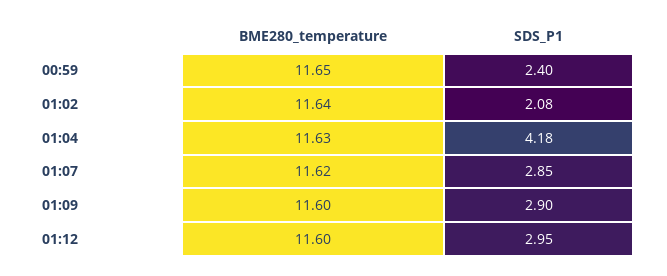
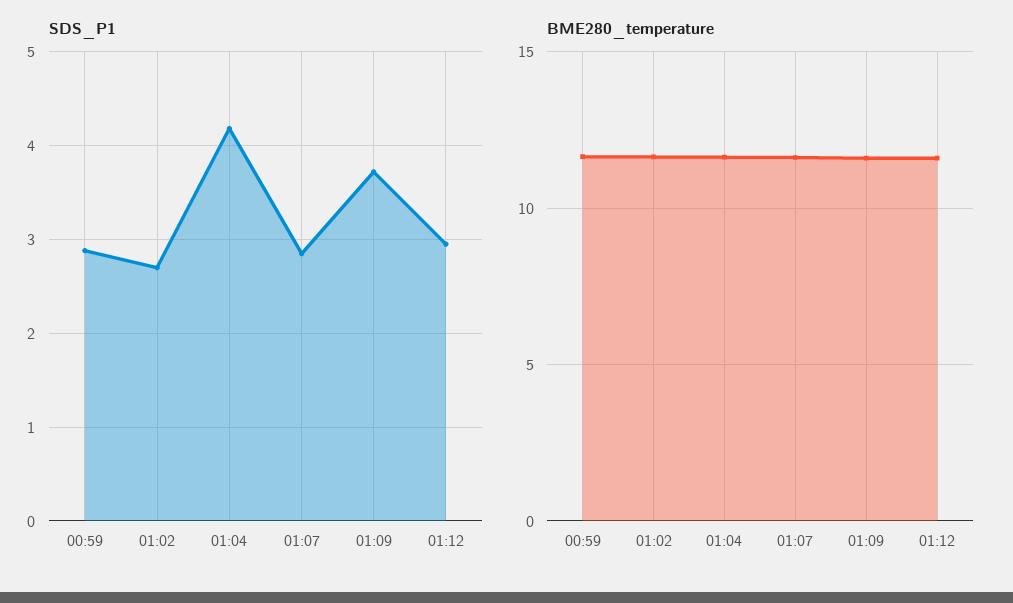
  {
    "BME280_temperature": {
      "00:59": 11.65,
      "01:02": 11.64,
      "01:04": 11.63,
      "01:07": 11.62,
      "01:09": 11.6,
      "01:12": 11.6
    },
    "SDS_P1": {
-     "00:59": 2.4,
+     "00:59": 2.9,
-     "01:02": 2.08,
+     "01:02": 2.7,
      "01:04": 4.18,
      "01:07": 2.85,
-     "01:09": 2.9,
+     "01:09": 3.7,
      "01:12": 2.95
    }
  }

